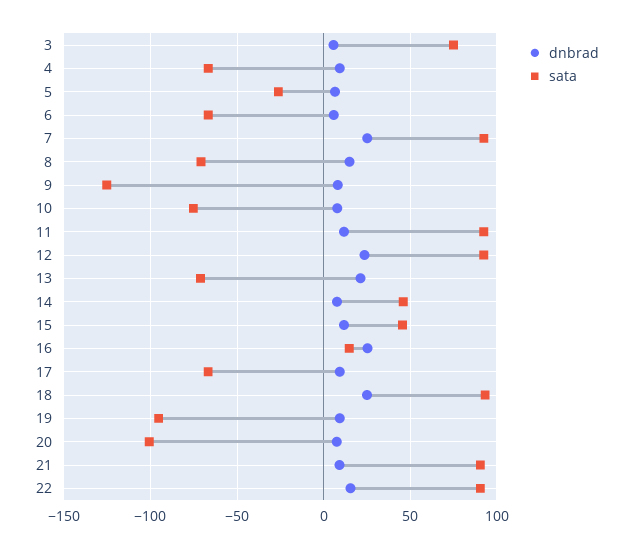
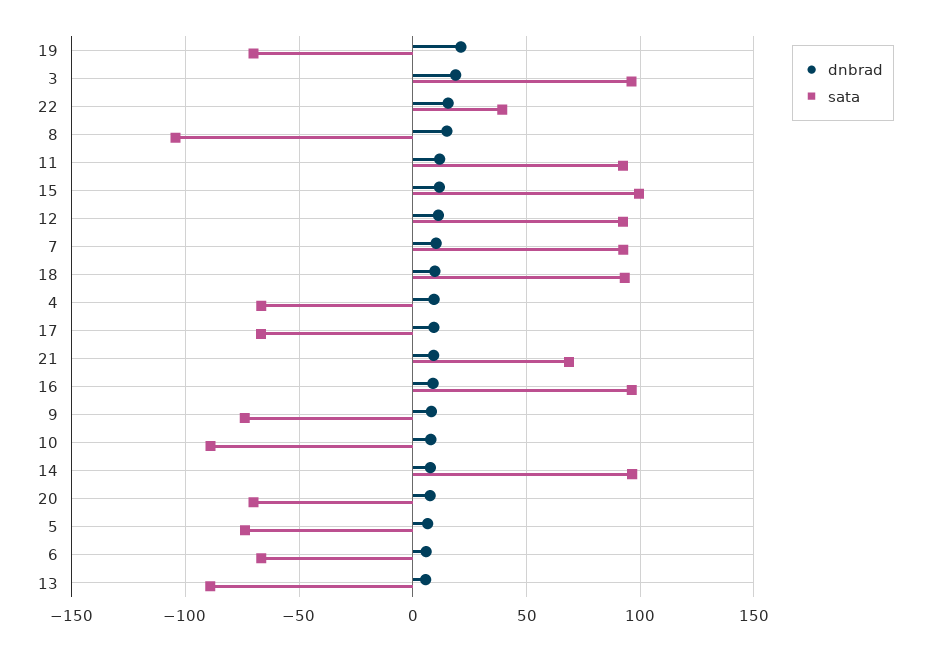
  {
    "dnbrad": {
-     "3": 5,
+     "3": 20,
      "4": 10,
      "5": 5,
      "6": 5,
-     "7": 25,
+     "7": 10,
      "8": 15,
      "9": 10,
      "10": 10,
      "11": 10,
-     "12": 25,
+     "12": 10,
-     "13": 20,
+     "13": 5,
      "14": 10,
      "15": 10,
-     "16": 25,
+     "16": 10,
      "17": 10,
-     "18": 25,
+     "18": 10,
-     "19": 10,
+     "19": 20,
      "20": 10,
      "21": 10,
      "22": 15
    },
    "sata": {
-     "3": 75,
+     "3": 95,
      "4": -65,
-     "5": -25,
+     "5": -75,
      "6": -65,
      "7": 95,
-     "8": -70,
+     "8": -105,
-     "9": -125,
+     "9": -75,
-     "10": -75,
+     "10": -90,
      "11": 90,
      "12": 90,
-     "13": -70,
+     "13": -90,
-     "14": 45,
+     "14": 95,
-     "15": 45,
+     "15": 100,
-     "16": 15,
+     "16": 95,
      "17": -65,
      "18": 95,
-     "19": -95,
+     "19": -70,
-     "20": -100,
+     "20": -70,
-     "21": 90,
+     "21": 70,
-     "22": 90
+     "22": 40
    }
  }

